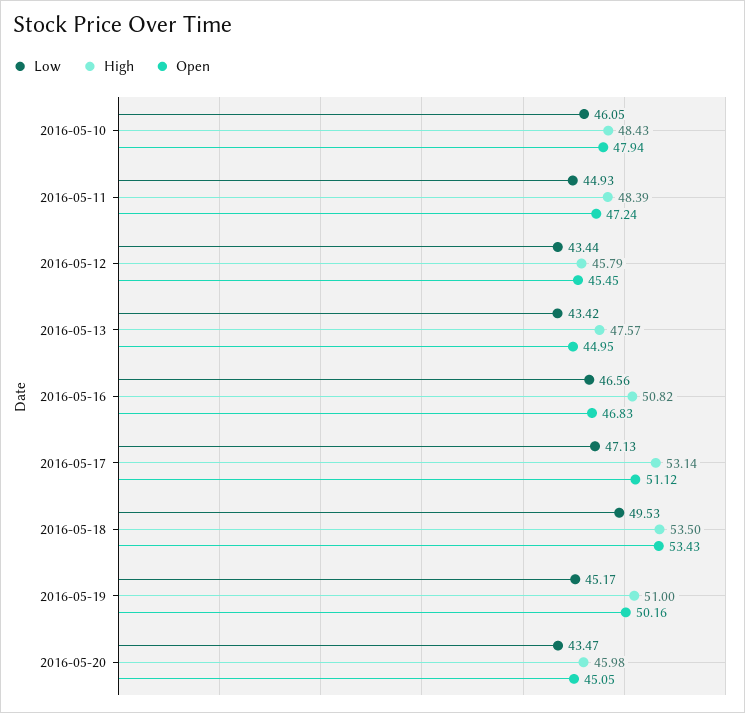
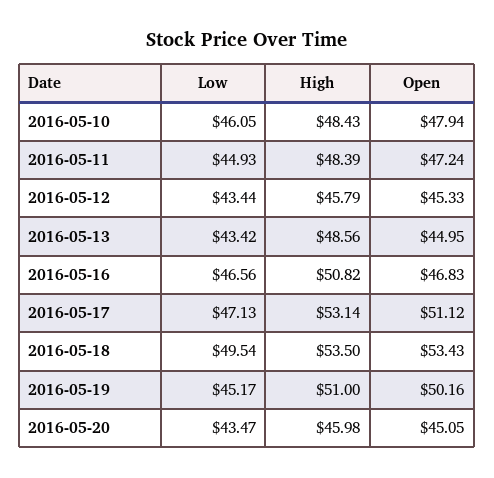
  {
    "Low": {
      "2016-05-10": 46.05,
      "2016-05-11": 44.93,
      "2016-05-12": 43.44,
      "2016-05-13": 43.42,
      "2016-05-16": 46.56,
      "2016-05-17": 47.13,
-     "2016-05-18": 49.53,
+     "2016-05-18": 49.54,
      "2016-05-19": 45.17,
      "2016-05-20": 43.47
    },
    "High": {
      "2016-05-10": 48.43,
      "2016-05-11": 48.39,
      "2016-05-12": 45.79,
-     "2016-05-13": 47.57,
+     "2016-05-13": 48.56,
      "2016-05-16": 50.82,
      "2016-05-17": 53.14,
      "2016-05-18": 53.5,
      "2016-05-19": 51,
      "2016-05-20": 45.98
    },
    "Open": {
      "2016-05-10": 47.94,
      "2016-05-11": 47.24,
-     "2016-05-12": 45.45,
+     "2016-05-12": 45.33,
      "2016-05-13": 44.95,
      "2016-05-16": 46.83,
      "2016-05-17": 51.12,
      "2016-05-18": 53.43,
      "2016-05-19": 50.16,
      "2016-05-20": 45.05
    }
  }

